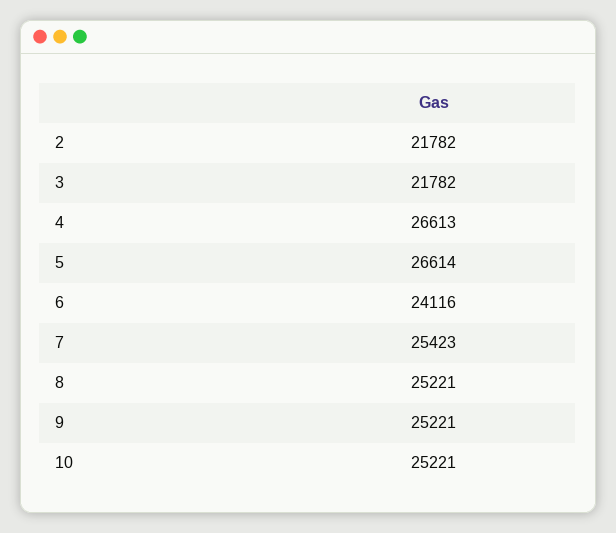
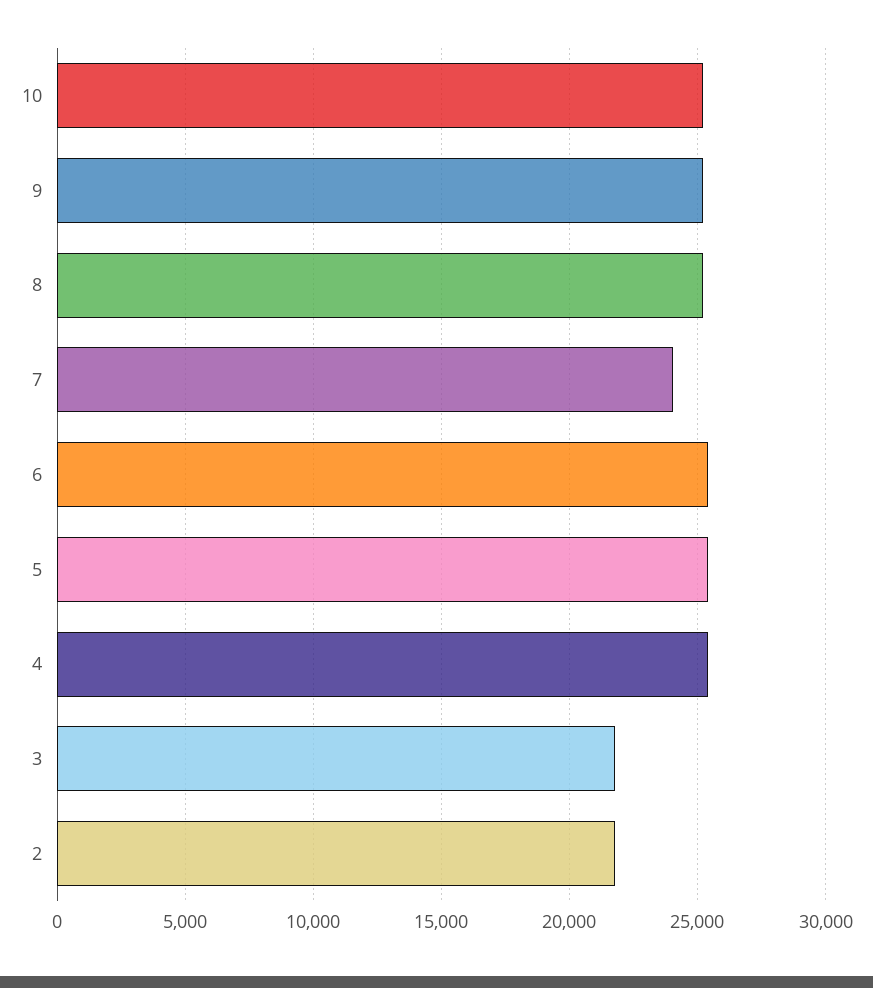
  {
    "2": 21782,
    "3": 21782,
-   "4": 26613,
+   "4": 25500,
-   "5": 26614,
+   "5": 25500,
-   "6": 24116,
+   "6": 25500,
-   "7": 25423,
+   "7": 24000,
    "8": 25221,
    "9": 25221,
    "10": 25221
  }

